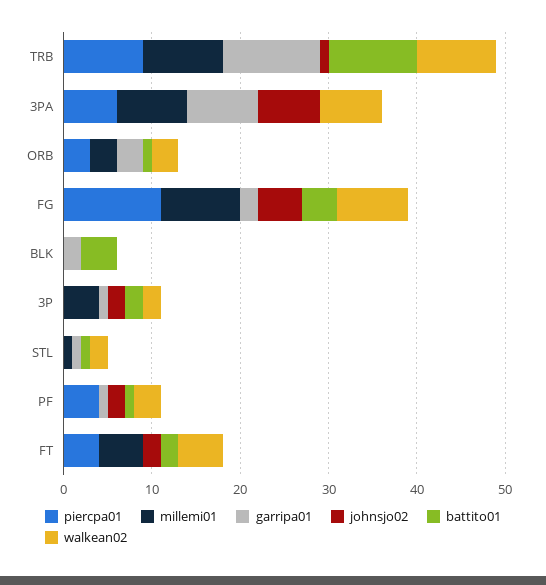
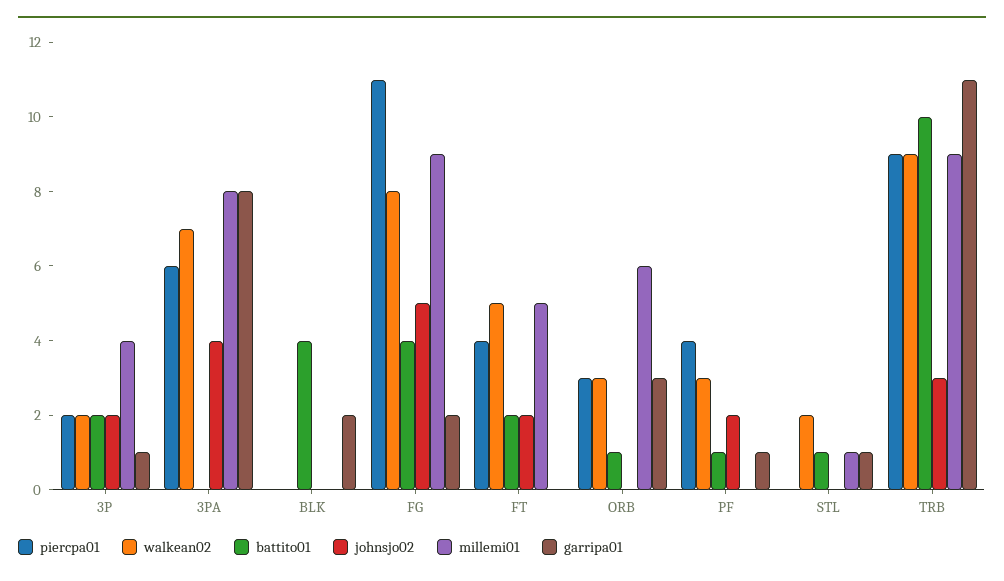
  {
    "piercpa01": {
      "TRB": 9,
      "3PA": 6,
      "ORB": 3,
      "FG": 11,
      "BLK": 0,
-     "3P": 0,
+     "3P": 2,
      "STL": 0,
      "PF": 4,
      "FT": 4
    },
    "millemi01": {
      "TRB": 9,
      "3PA": 8,
-     "ORB": 3,
+     "ORB": 6,
      "FG": 9,
      "BLK": 0,
      "3P": 4,
      "STL": 1,
      "PF": 0,
      "FT": 5
    },
    "garripa01": {
      "TRB": 11,
      "3PA": 8,
      "ORB": 3,
      "FG": 2,
      "BLK": 2,
      "3P": 1,
      "STL": 1,
      "PF": 1,
      "FT": 0
    },
    "johnsjo02": {
-     "TRB": 1,
+     "TRB": 3,
-     "3PA": 7,
+     "3PA": 4,
      "ORB": 0,
      "FG": 5,
      "BLK": 0,
      "3P": 2,
      "STL": 0,
      "PF": 2,
      "FT": 2
    },
    "battito01": {
      "TRB": 10,
      "3PA": 0,
      "ORB": 1,
      "FG": 4,
      "BLK": 4,
      "3P": 2,
      "STL": 1,
      "PF": 1,
      "FT": 2
    },
    "walkean02": {
      "TRB": 9,
      "3PA": 7,
      "ORB": 3,
      "FG": 8,
      "BLK": 0,
      "3P": 2,
      "STL": 2,
      "PF": 3,
      "FT": 5
    }
  }

